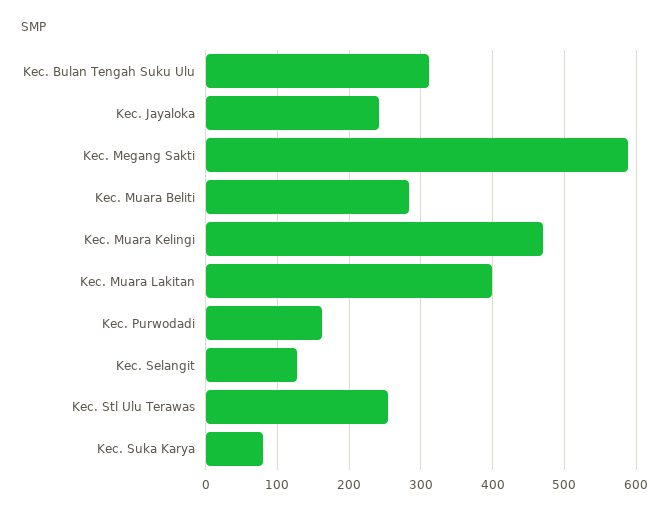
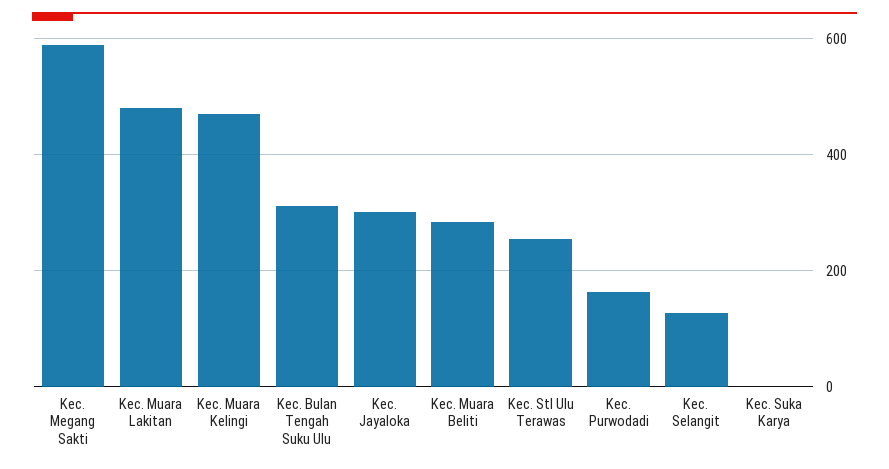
  {
    "Kec. Bulan Tengah Suku Ulu": 310,
-   "Kec. Jayaloka": 240,
+   "Kec. Jayaloka": 300,
    "Kec. Megang Sakti": 590,
    "Kec. Muara Beliti": 280,
    "Kec. Muara Kelingi": 470,
-   "Kec. Muara Lakitan": 400,
+   "Kec. Muara Lakitan": 480,
    "Kec. Purwodadi": 160,
    "Kec. Selangit": 130,
    "Kec. Stl Ulu Terawas": 250,
-   "Kec. Suka Karya": 80
+   "Kec. Suka Karya": 0
  }

